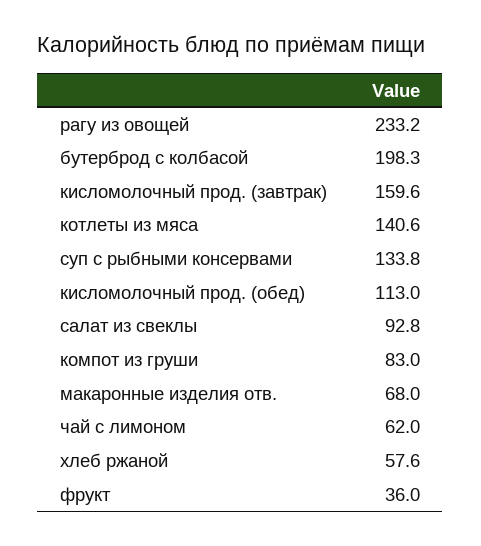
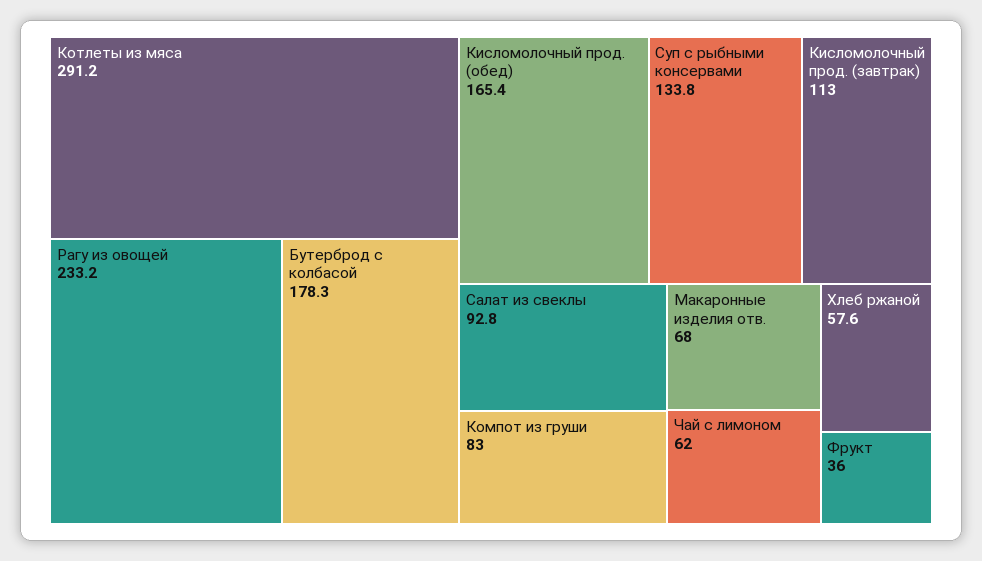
  {
    "рагу из овощей": 233.2,
-   "бутерброд с колбасой": 198.3,
+   "бутерброд с колбасой": 178.3,
-   "кисломолочный прод. (завтрак)": 159.6,
+   "кисломолочный прод. (завтрак)": 113,
-   "котлеты из мяса": 140.6,
+   "котлеты из мяса": 291.2,
    "суп с рыбными консервами": 133.8,
-   "кисломолочный прод. (обед)": 113,
+   "кисломолочный прод. (обед)": 165.4,
    "салат из свеклы": 92.8,
    "компот из груши": 83,
    "макаронные изделия отв.": 68,
    "чай с лимоном": 62,
    "хлеб ржаной": 57.6,
    "фрукт": 36
  }

